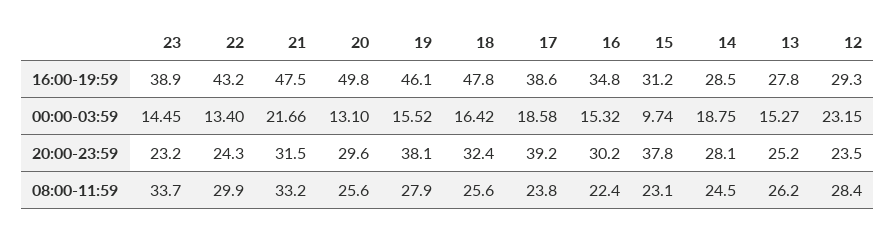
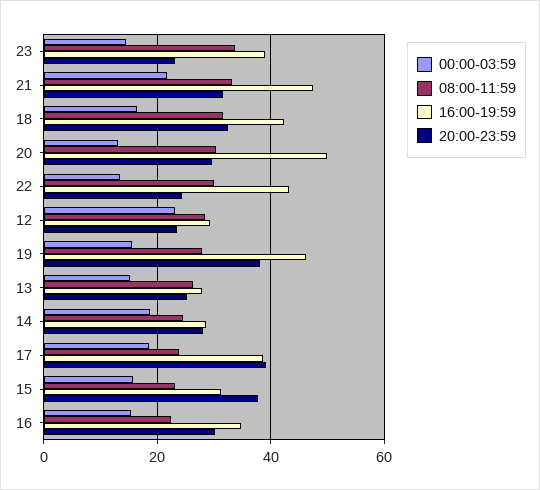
  {
    "16:00-19:59": {
      "23": 38.9,
      "22": 43.2,
      "21": 47.5,
      "20": 49.8,
      "19": 46.1,
-     "18": 47.8,
+     "18": 42,
      "17": 38.6,
      "16": 34.8,
      "15": 31.2,
      "14": 28.5,
      "13": 27.8,
      "12": 29.3
    },
    "00:00-03:59": {
      "23": 14.45,
      "22": 13.4,
      "21": 21.66,
      "20": 13.1,
      "19": 15.52,
      "18": 16.42,
      "17": 18.58,
      "16": 15.32,
-     "15": 9.74,
+     "15": 16,
      "14": 18.75,
      "13": 15.27,
      "12": 23.15
    },
    "20:00-23:59": {
      "23": 23.2,
      "22": 24.3,
      "21": 31.5,
      "20": 29.6,
      "19": 38.1,
      "18": 32.4,
      "17": 39.2,
      "16": 30.2,
      "15": 37.8,
      "14": 28.1,
      "13": 25.2,
      "12": 23.5
    },
    "08:00-11:59": {
      "23": 33.7,
      "22": 29.9,
      "21": 33.2,
-     "20": 25.6,
+     "20": 30,
      "19": 27.9,
-     "18": 25.6,
+     "18": 32,
      "17": 23.8,
      "16": 22.4,
      "15": 23.1,
      "14": 24.5,
      "13": 26.2,
      "12": 28.4
    }
  }

